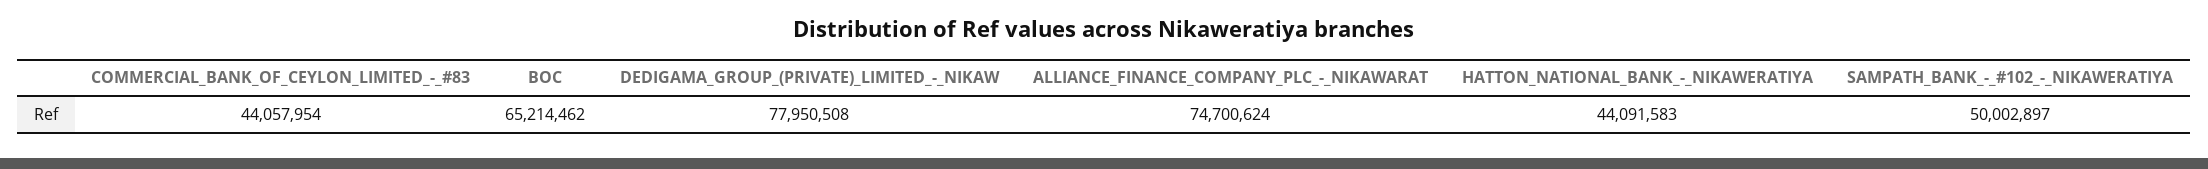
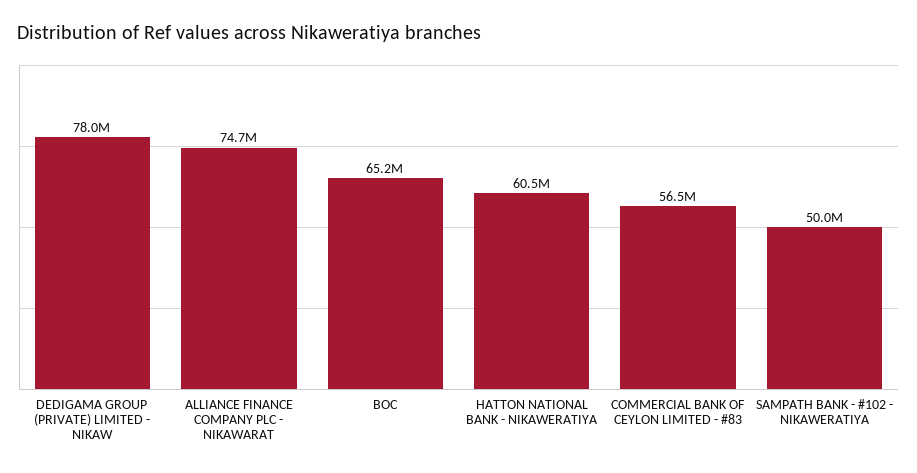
  {
-   "COMMERCIAL_BANK_OF_CEYLON_LIMITED_-_#83": 44057954,
+   "COMMERCIAL_BANK_OF_CEYLON_LIMITED_-_#83": 56500000,
    "BOC": 65214462,
    "DEDIGAMA_GROUP_(PRIVATE)_LIMITED_-_NIKAW": 77950508,
    "ALLIANCE_FINANCE_COMPANY_PLC_-_NIKAWARAT": 74700624,
-   "HATTON_NATIONAL_BANK_-_NIKAWERATIYA": 44091583,
+   "HATTON_NATIONAL_BANK_-_NIKAWERATIYA": 60500000,
    "SAMPATH_BANK_-_#102_-_NIKAWERATIYA": 50002897
  }

